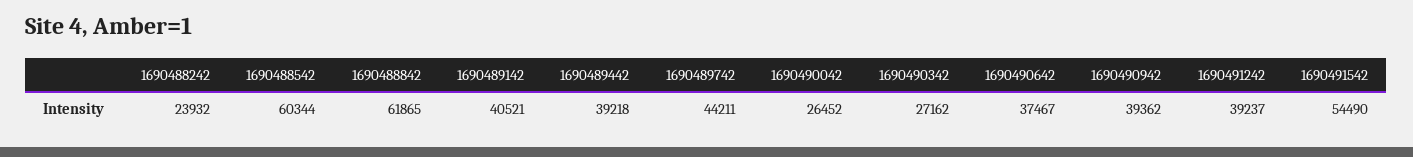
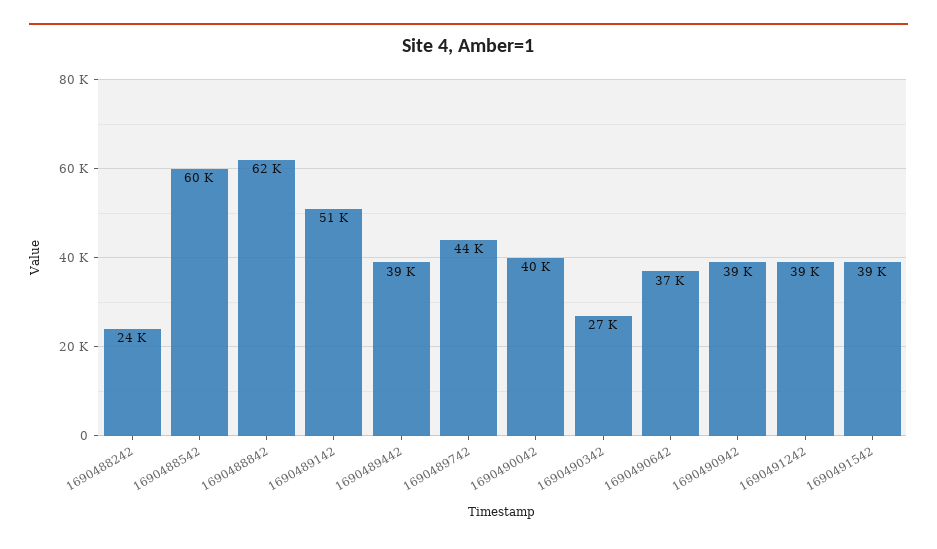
  {
    "1690488242": 23932,
    "1690488542": 60344,
    "1690488842": 61865,
-   "1690489142": 40521,
+   "1690489142": 51000,
    "1690489442": 39218,
    "1690489742": 44211,
-   "1690490042": 26452,
+   "1690490042": 40000,
    "1690490342": 27162,
    "1690490642": 37467,
    "1690490942": 39362,
    "1690491242": 39237,
-   "1690491542": 54490
+   "1690491542": 39000
  }

